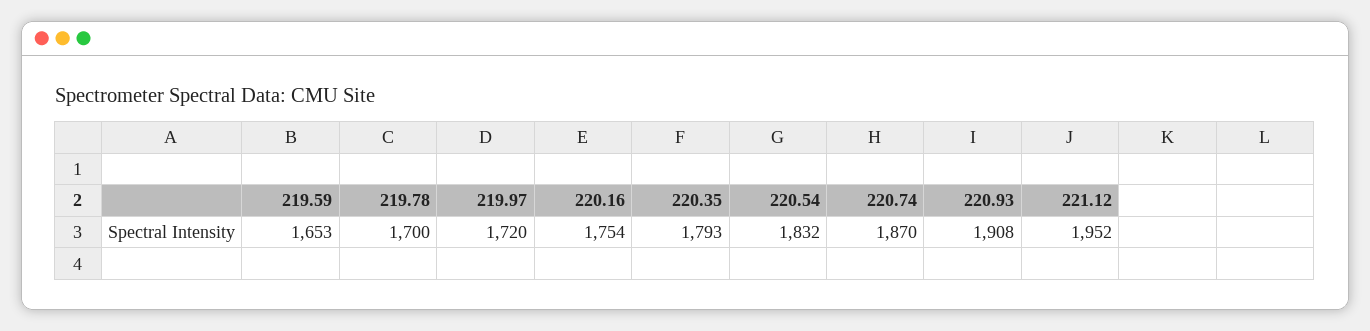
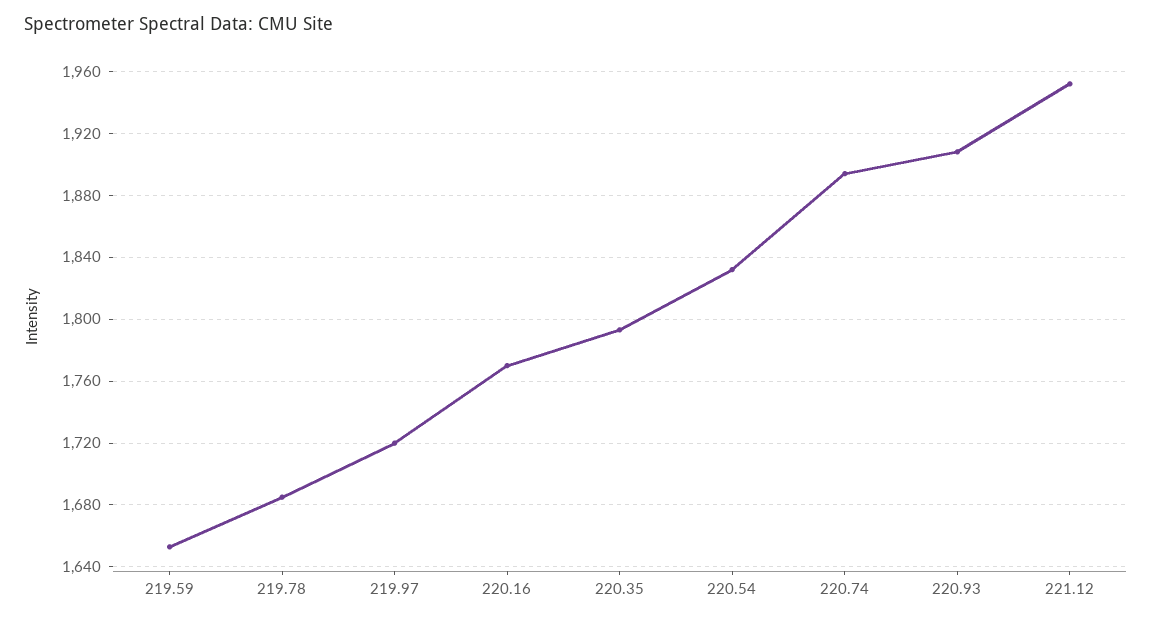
  {
    "219.59": 1653,
-   "219.78": 1700,
+   "219.78": 1685,
    "219.97": 1720,
-   "220.16": 1754,
+   "220.16": 1770,
    "220.35": 1793,
    "220.54": 1832,
-   "220.74": 1870,
+   "220.74": 1895,
    "220.93": 1908,
    "221.12": 1952
  }

